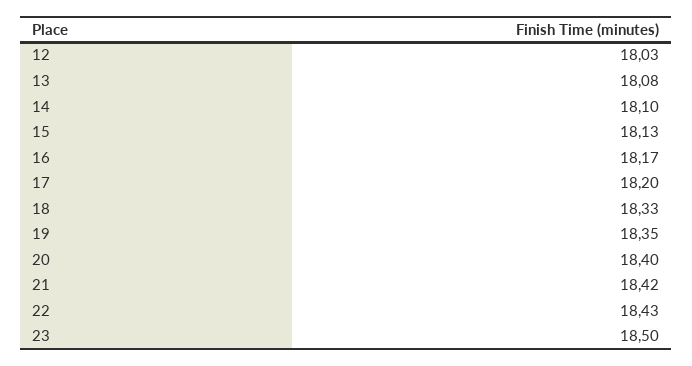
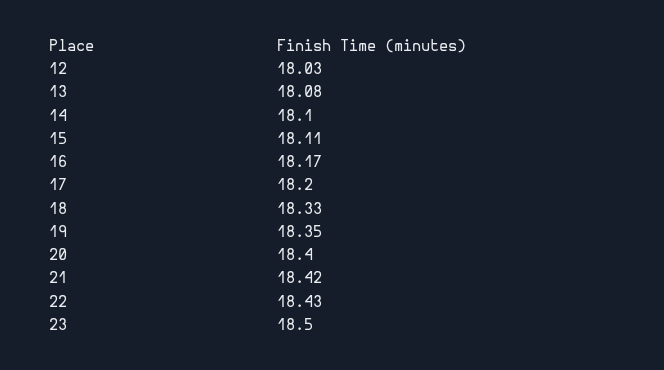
  {
    "12": 18.03,
    "13": 18.08,
    "14": 18.1,
-   "15": 18.13,
+   "15": 18.11,
    "16": 18.17,
    "17": 18.2,
    "18": 18.33,
    "19": 18.35,
    "20": 18.4,
    "21": 18.42,
    "22": 18.43,
    "23": 18.5
  }

